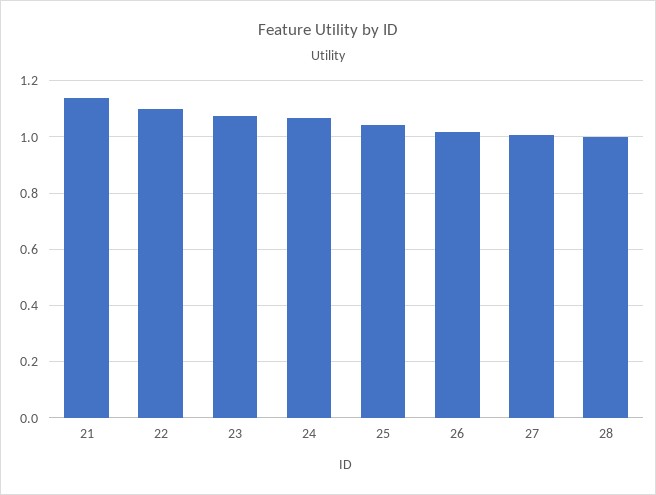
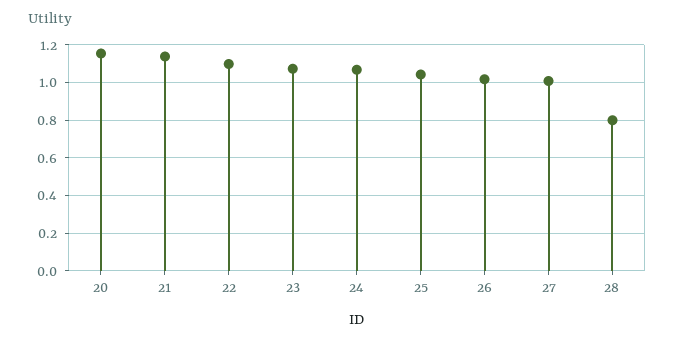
  {
    "21": 1.15,
    "22": 1.1,
    "23": 1.075,
    "24": 1.075,
    "25": 1.05,
    "26": 1.025,
    "27": 1,
-   "28": 1
+   "28": 0.8,
+   "20": 1.15
  }

